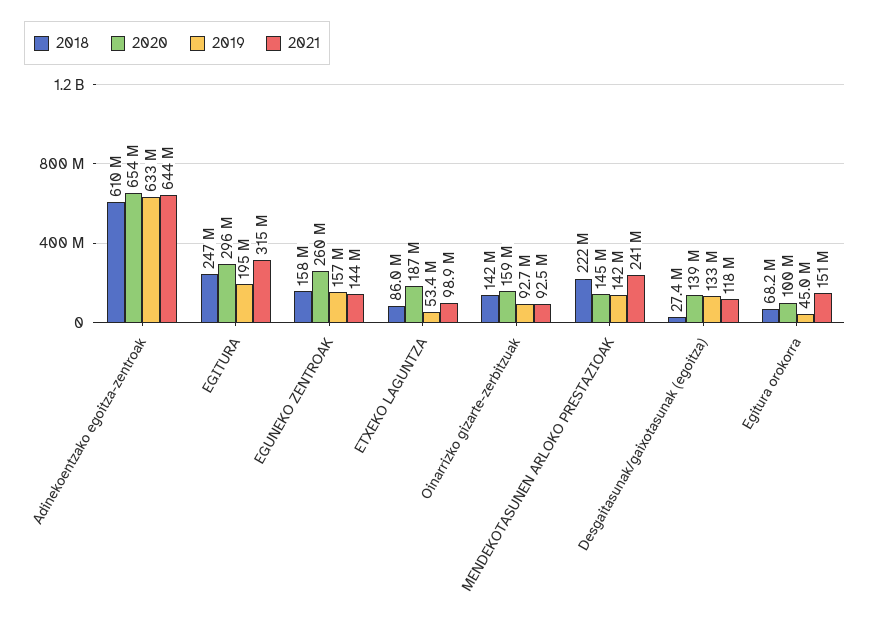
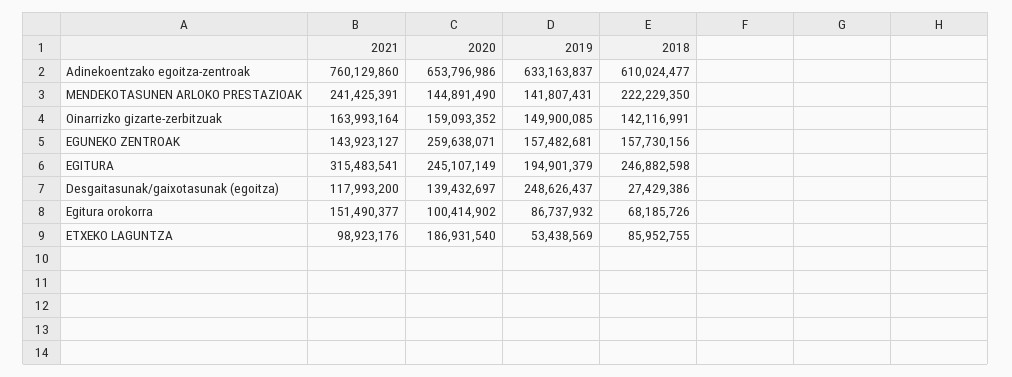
  {
    "2018": {
      "Adinekoentzako egoitza-zentroak": 610024477,
      "EGITURA": 246882598,
      "EGUNEKO ZENTROAK": 157730156,
      "ETXEKO LAGUNTZA": 85952755,
      "Oinarrizko gizarte-zerbitzuak": 142116991,
      "MENDEKOTASUNEN ARLOKO PRESTAZIOAK": 222229350,
      "Desgaitasunak/gaixotasunak (egoitza)": 27429386,
      "Egitura orokorra": 68185726
    },
    "2020": {
      "Adinekoentzako egoitza-zentroak": 653796986,
-     "EGITURA": 296000000,
+     "EGITURA": 245107149,
      "EGUNEKO ZENTROAK": 259638071,
      "ETXEKO LAGUNTZA": 186931540,
      "Oinarrizko gizarte-zerbitzuak": 159093352,
      "MENDEKOTASUNEN ARLOKO PRESTAZIOAK": 144891490,
      "Desgaitasunak/gaixotasunak (egoitza)": 139432697,
      "Egitura orokorra": 100414902
    },
    "2019": {
      "Adinekoentzako egoitza-zentroak": 633163837,
      "EGITURA": 194901379,
      "EGUNEKO ZENTROAK": 157482681,
      "ETXEKO LAGUNTZA": 53438569,
-     "Oinarrizko gizarte-zerbitzuak": 92700000,
+     "Oinarrizko gizarte-zerbitzuak": 149900085,
      "MENDEKOTASUNEN ARLOKO PRESTAZIOAK": 141807431,
-     "Desgaitasunak/gaixotasunak (egoitza)": 133000000,
+     "Desgaitasunak/gaixotasunak (egoitza)": 248626437,
-     "Egitura orokorra": 45000000
+     "Egitura orokorra": 86737932
    },
    "2021": {
-     "Adinekoentzako egoitza-zentroak": 644000000,
+     "Adinekoentzako egoitza-zentroak": 760129860,
      "EGITURA": 315483541,
      "EGUNEKO ZENTROAK": 143923127,
      "ETXEKO LAGUNTZA": 98923176,
-     "Oinarrizko gizarte-zerbitzuak": 92500000,
+     "Oinarrizko gizarte-zerbitzuak": 163993164,
      "MENDEKOTASUNEN ARLOKO PRESTAZIOAK": 241425391,
      "Desgaitasunak/gaixotasunak (egoitza)": 117993200,
      "Egitura orokorra": 151490377
    }
  }

